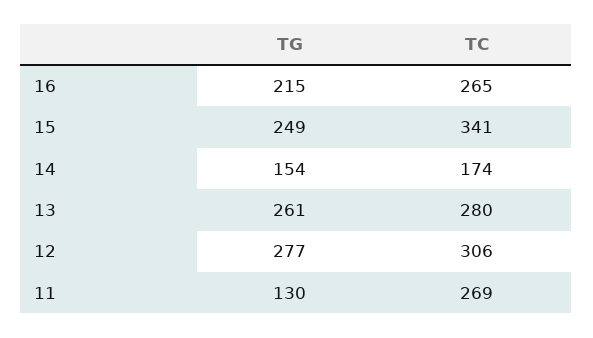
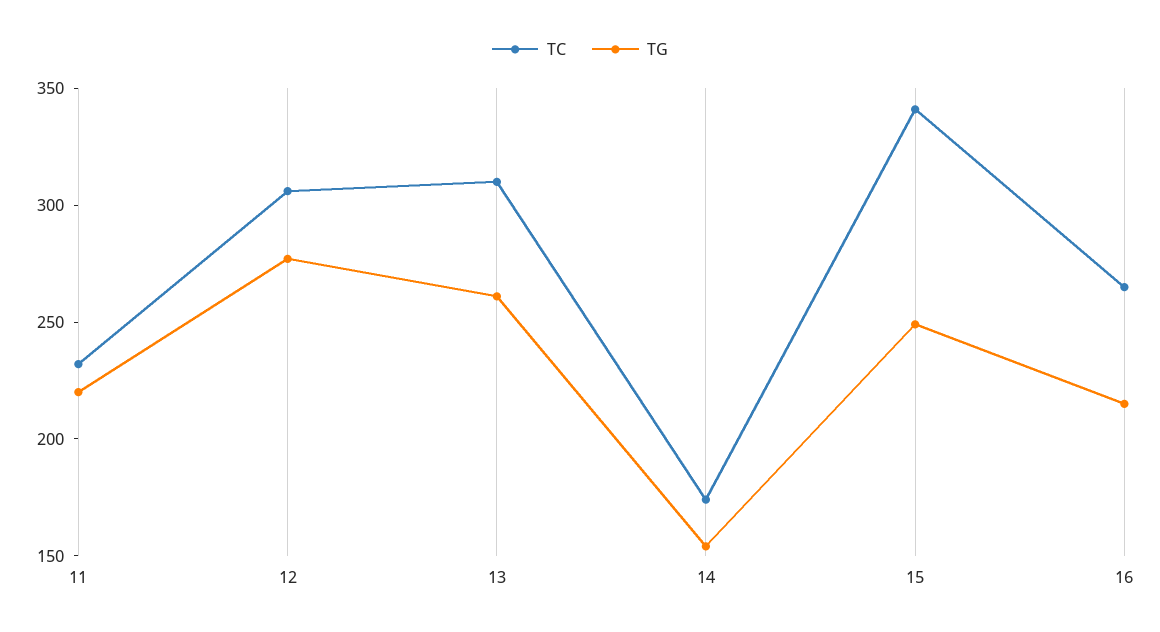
  {
    "TG": {
      "16": 215,
      "15": 249,
      "14": 154,
      "13": 261,
      "12": 277,
-     "11": 130
+     "11": 220
    },
    "TC": {
      "16": 265,
      "15": 341,
      "14": 174,
-     "13": 280,
+     "13": 310,
      "12": 306,
-     "11": 269
+     "11": 230
    }
  }

